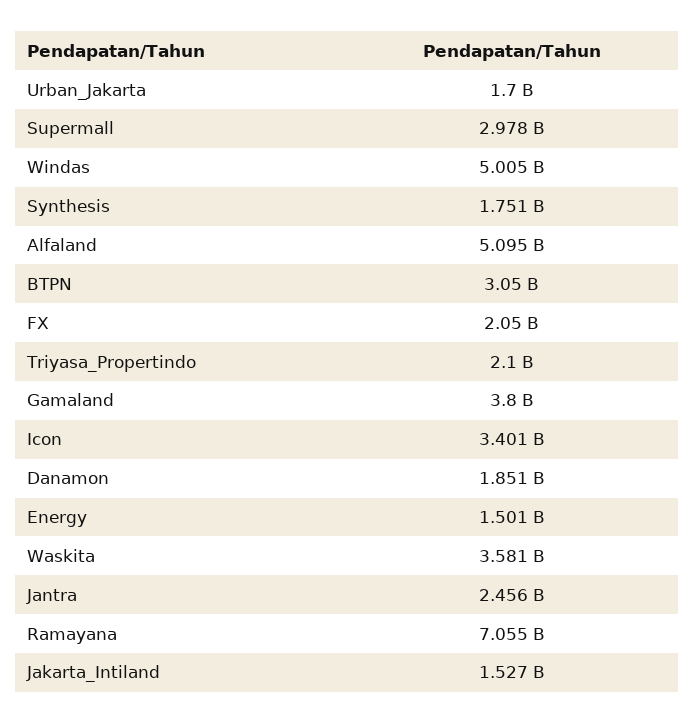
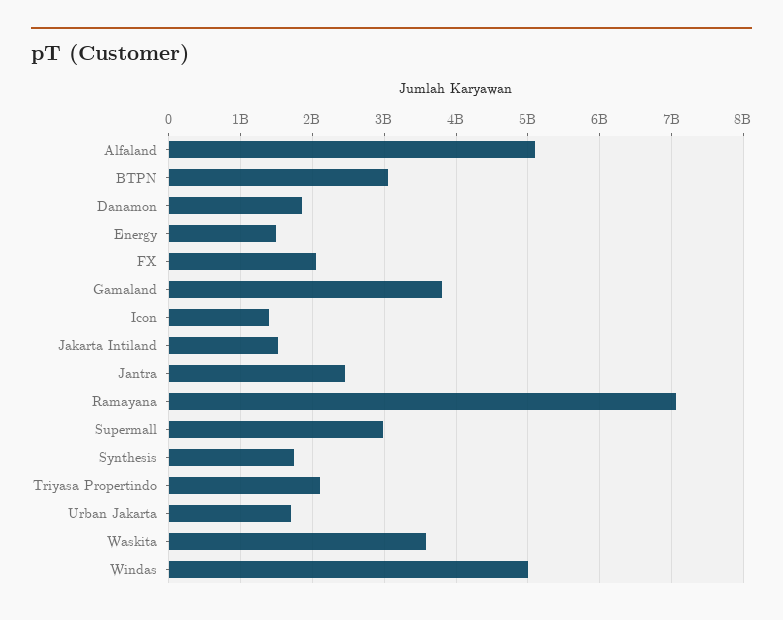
  {
    "Urban_Jakarta": 1700000000,
    "Supermall": 2978000000,
    "Windas": 5005000000,
    "Synthesis": 1751000000,
    "Alfaland": 5095000000,
    "BTPN": 3050000000,
    "FX": 2050000000,
    "Triyasa_Propertindo": 2100000000,
    "Gamaland": 3800000000,
-   "Icon": 3401000000,
+   "Icon": 1400000000,
    "Danamon": 1851000000,
    "Energy": 1501000000,
    "Waskita": 3581000000,
    "Jantra": 2456000000,
    "Ramayana": 7055000000,
    "Jakarta_Intiland": 1527000000
  }

